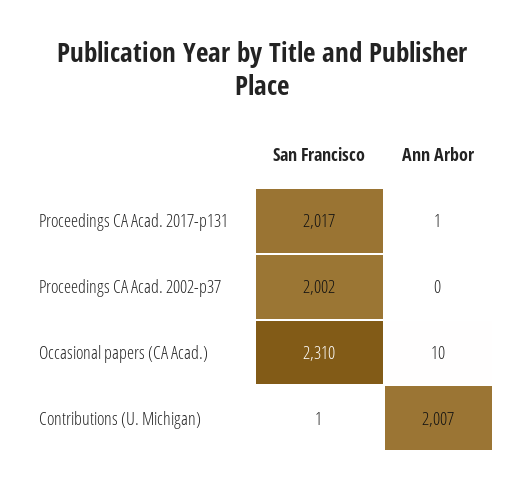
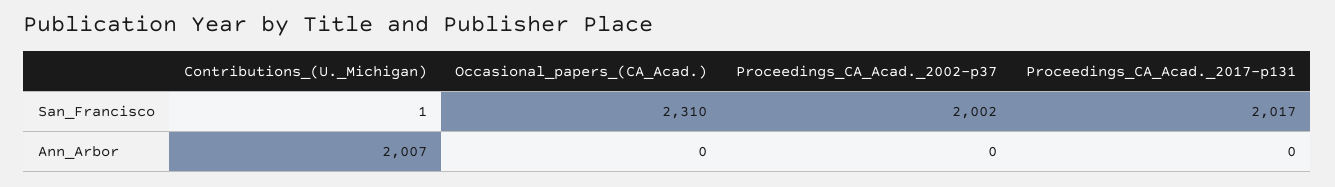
  {
    "San Francisco": {
      "Proceedings CA Acad. 2017-p131": 2017,
      "Proceedings CA Acad. 2002-p37": 2002,
      "Occasional papers (CA Acad.)": 2310,
      "Contributions (U. Michigan)": 1
    },
    "Ann Arbor": {
-     "Proceedings CA Acad. 2017-p131": 1,
+     "Proceedings CA Acad. 2017-p131": 0,
      "Proceedings CA Acad. 2002-p37": 0,
-     "Occasional papers (CA Acad.)": 10,
+     "Occasional papers (CA Acad.)": 0,
      "Contributions (U. Michigan)": 2007
    }
  }

